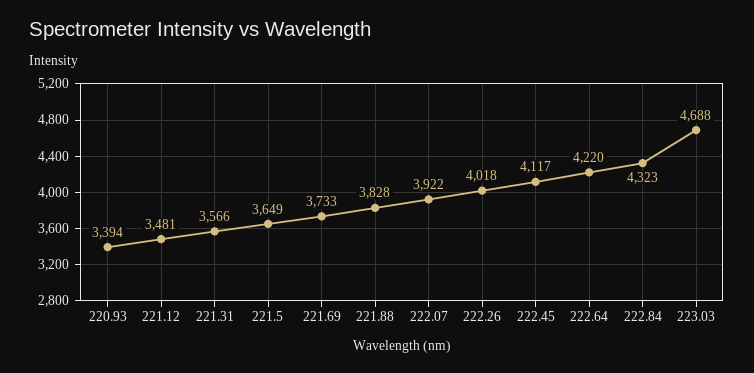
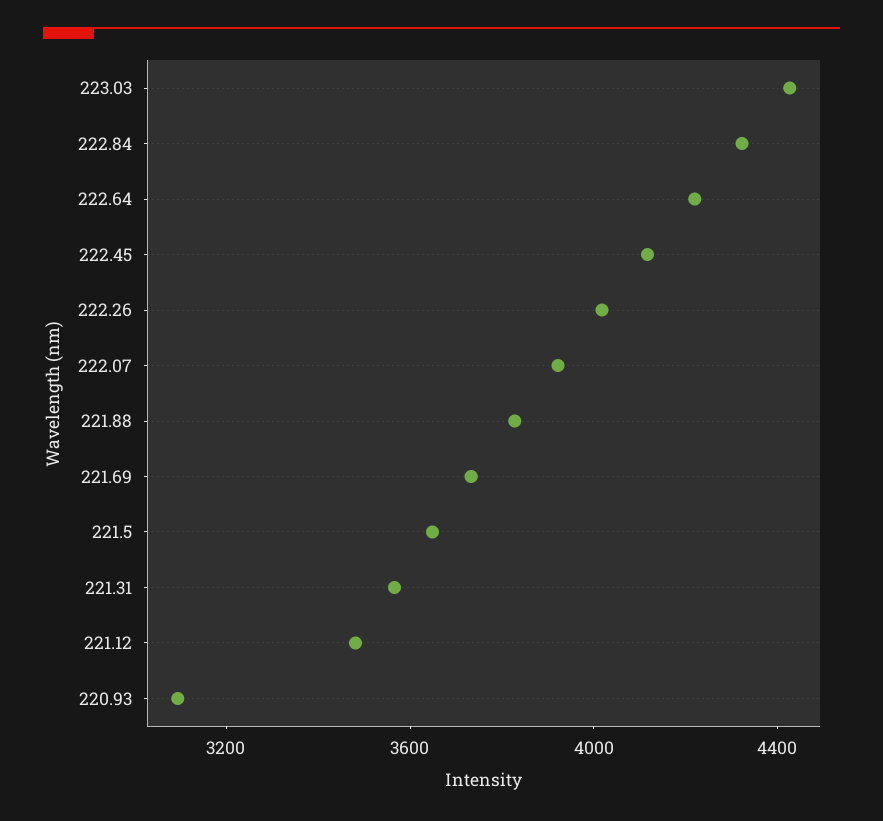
  {
-   "220.93": 3394,
+   "220.93": 3100,
    "221.12": 3481,
    "221.31": 3566,
    "221.5": 3649,
    "221.69": 3733,
    "221.88": 3828,
    "222.07": 3922,
    "222.26": 4018,
    "222.45": 4117,
    "222.64": 4220,
    "222.84": 4323,
-   "223.03": 4688
+   "223.03": 4400
  }

